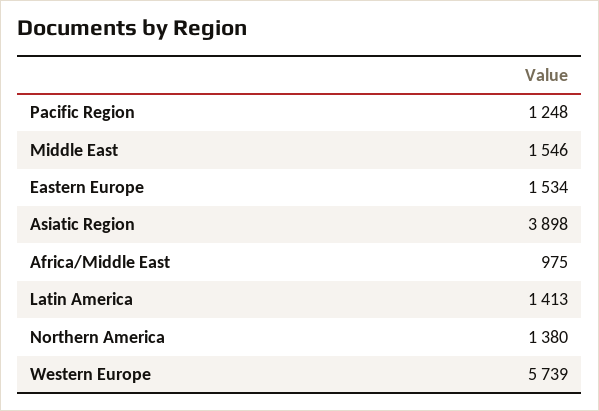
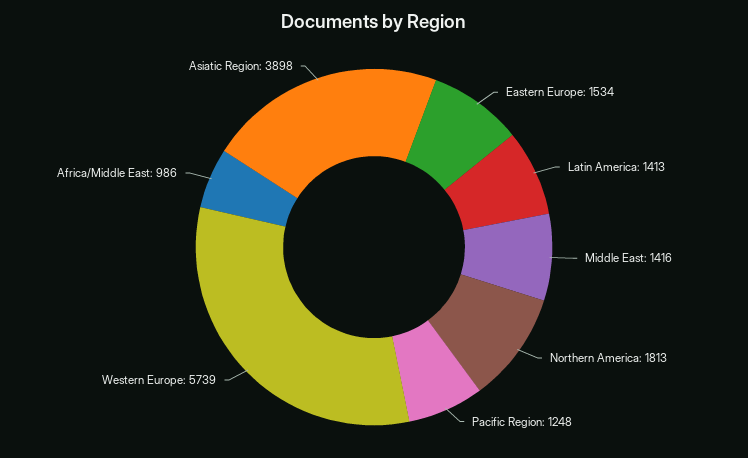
  {
    "Pacific Region": 1248,
-   "Middle East": 1546,
+   "Middle East": 1416,
    "Eastern Europe": 1534,
    "Asiatic Region": 3898,
-   "Africa/Middle East": 975,
+   "Africa/Middle East": 986,
    "Latin America": 1413,
-   "Northern America": 1380,
+   "Northern America": 1813,
    "Western Europe": 5739
  }

